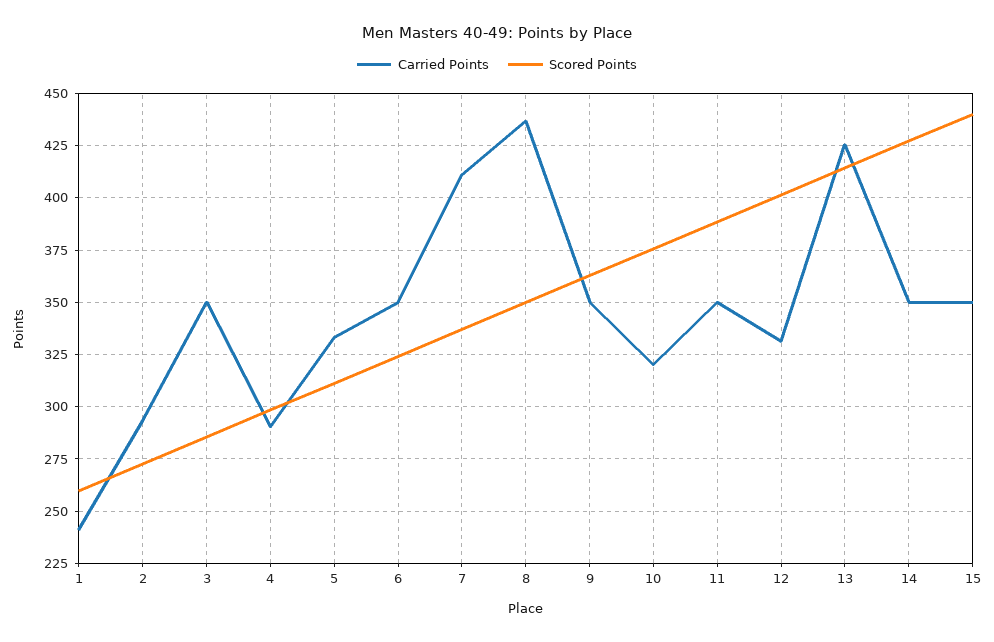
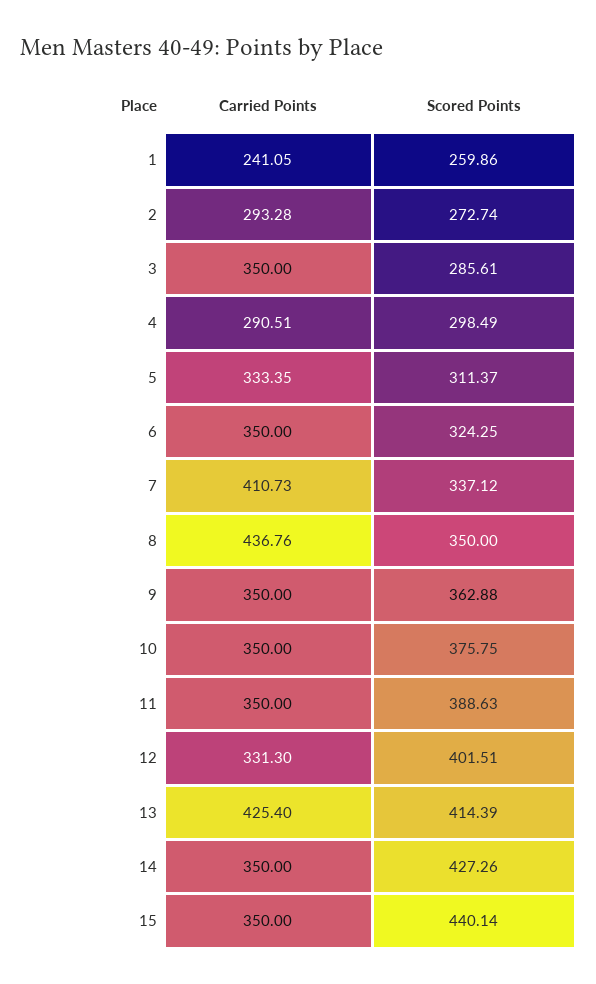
  {
    "Carried Points": {
      "1": 241.05,
      "2": 293.28,
      "3": 350,
      "4": 290.51,
      "5": 333.35,
      "6": 350,
      "7": 410.73,
      "8": 436.76,
      "9": 350,
-     "10": 320,
+     "10": 350,
      "11": 350,
      "12": 331.3,
      "13": 425.4,
      "14": 350,
      "15": 350
    },
    "Scored Points": {
      "1": 259.86,
      "2": 272.74,
      "3": 285.61,
      "4": 298.49,
      "5": 311.37,
      "6": 324.25,
      "7": 337.12,
      "8": 350,
      "9": 362.88,
      "10": 375.75,
      "11": 388.63,
      "12": 401.51,
      "13": 414.39,
      "14": 427.26,
      "15": 440.14
    }
  }

